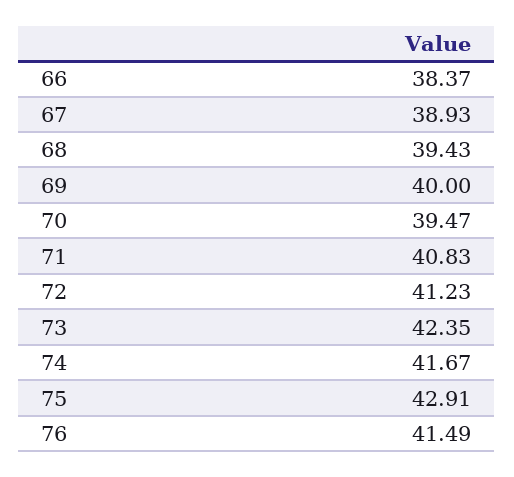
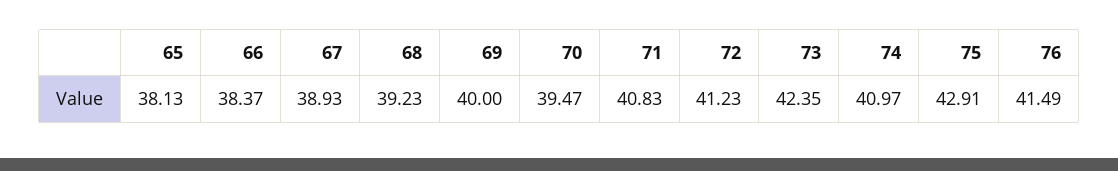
  {
    "66": 38.37,
    "67": 38.93,
-   "68": 39.43,
+   "68": 39.23,
    "69": 40,
    "70": 39.47,
    "71": 40.83,
    "72": 41.23,
    "73": 42.35,
-   "74": 41.67,
+   "74": 40.97,
    "75": 42.91,
-   "76": 41.49
+   "76": 41.49,
+   "65": 38.13
  }

